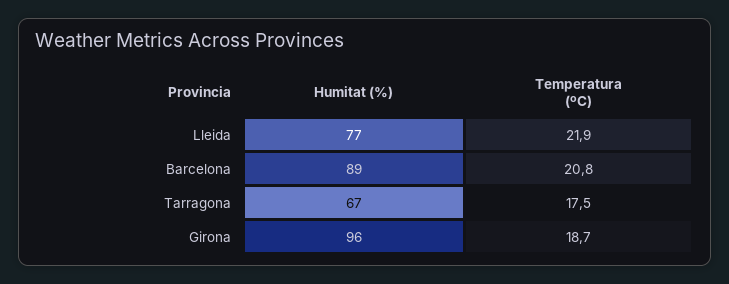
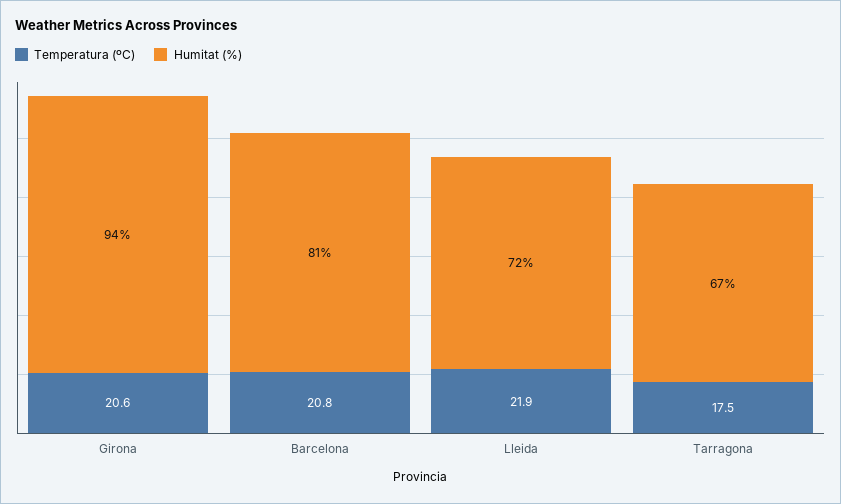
  {
    "Humitat (%)": {
-     "Lleida": 77,
+     "Lleida": 72,
-     "Barcelona": 89,
+     "Barcelona": 81,
      "Tarragona": 67,
-     "Girona": 96
+     "Girona": 94
    },
    "Temperatura (ºC)": {
      "Lleida": 21.9,
      "Barcelona": 20.8,
      "Tarragona": 17.5,
-     "Girona": 18.7
+     "Girona": 20.6
    }
  }

